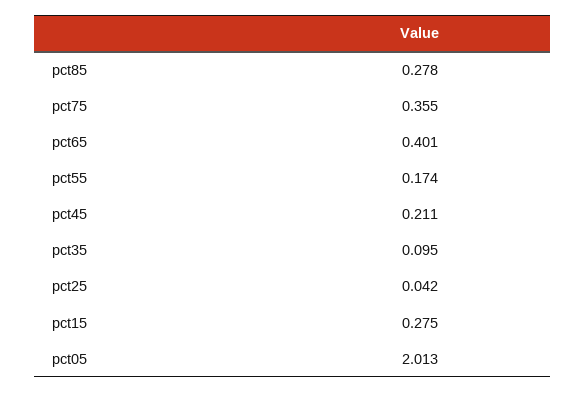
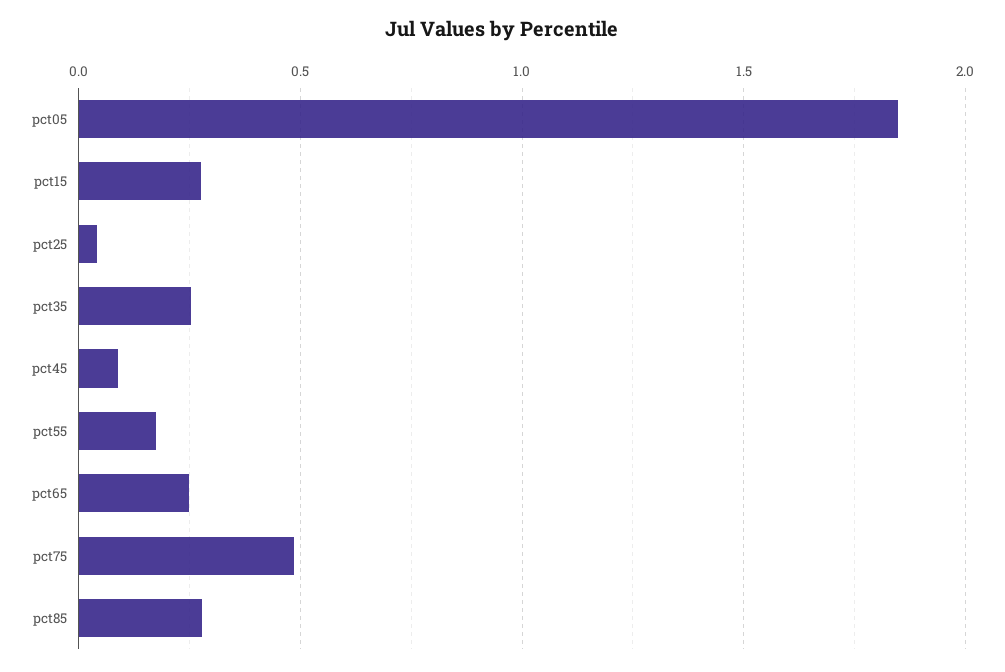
  {
    "pct85": 0.278,
-   "pct75": 0.355,
+   "pct75": 0.5,
-   "pct65": 0.401,
+   "pct65": 0.25,
    "pct55": 0.174,
-   "pct45": 0.211,
+   "pct45": 0.1,
-   "pct35": 0.095,
+   "pct35": 0.25,
    "pct25": 0.042,
    "pct15": 0.275,
-   "pct05": 2.013
+   "pct05": 1.85
  }

